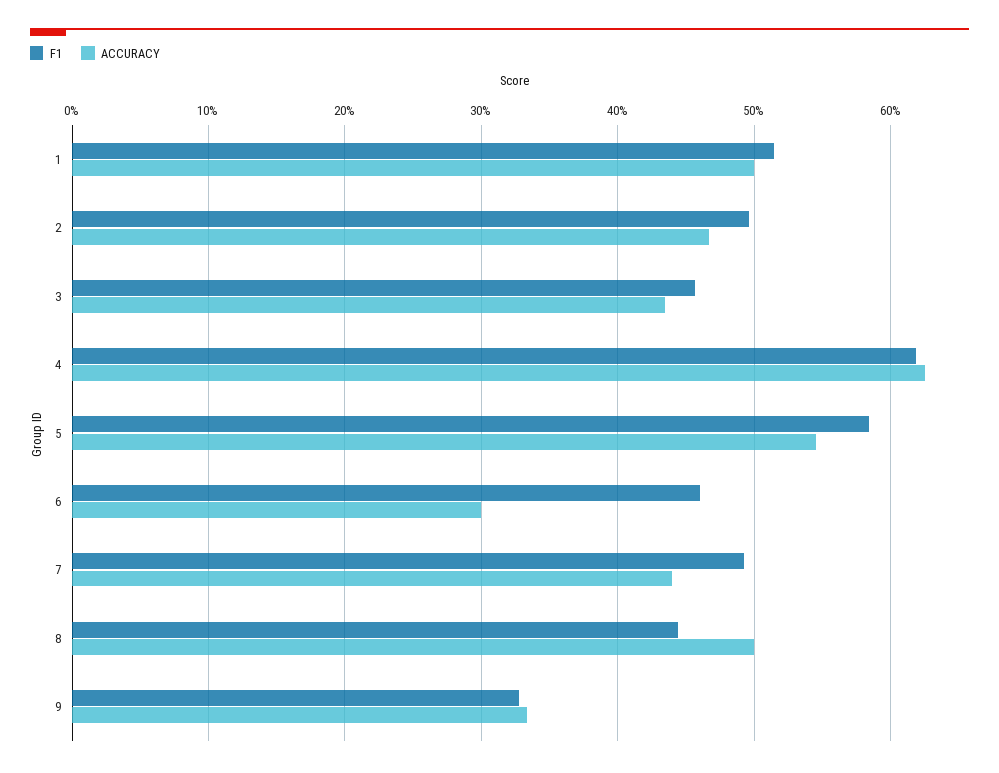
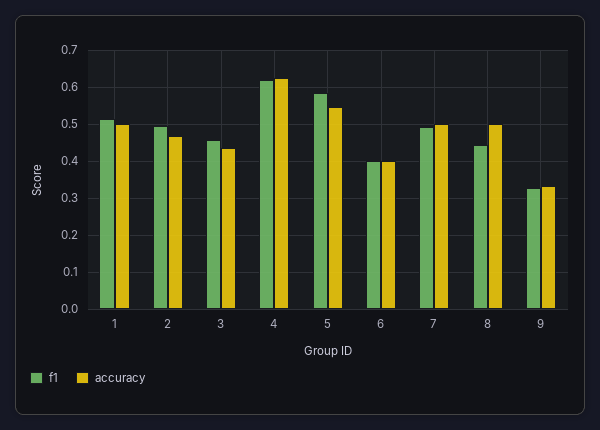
  {
    "F1": {
      "1": 0.51,
      "2": 0.5,
      "3": 0.46,
      "4": 0.62,
      "5": 0.58,
-     "6": 0.46,
+     "6": 0.4,
      "7": 0.49,
      "8": 0.44,
      "9": 0.33
    },
    "ACCURACY": {
      "1": 0.5,
      "2": 0.47,
      "3": 0.43,
      "4": 0.63,
      "5": 0.55,
-     "6": 0.3,
+     "6": 0.4,
-     "7": 0.44,
+     "7": 0.5,
      "8": 0.5,
      "9": 0.33
    }
  }

